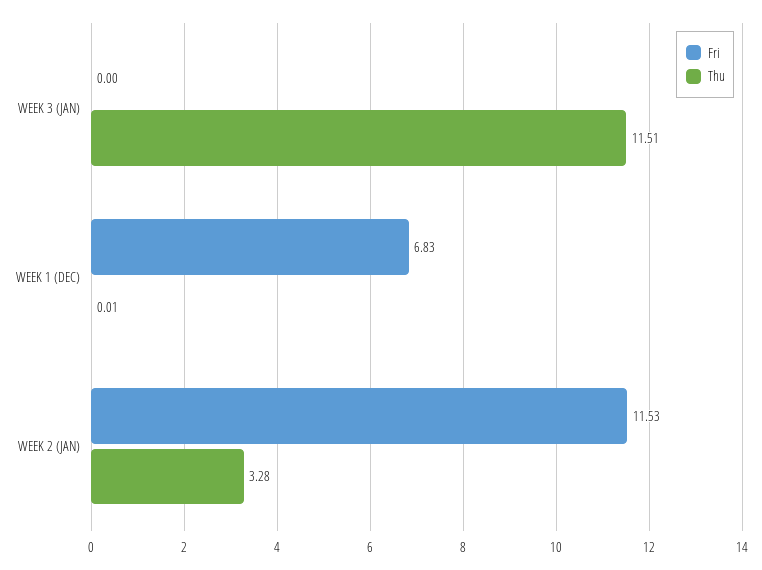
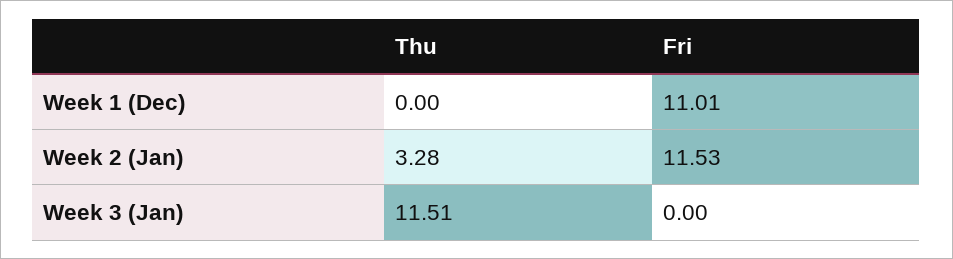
  {
    "Fri": {
      "WEEK 3 (JAN)": 0,
-     "WEEK 1 (DEC)": 6.83,
+     "WEEK 1 (DEC)": 11.01,
      "WEEK 2 (JAN)": 11.53
    },
    "Thu": {
      "WEEK 3 (JAN)": 11.51,
-     "WEEK 1 (DEC)": 0.01,
+     "WEEK 1 (DEC)": 0,
      "WEEK 2 (JAN)": 3.28
    }
  }

